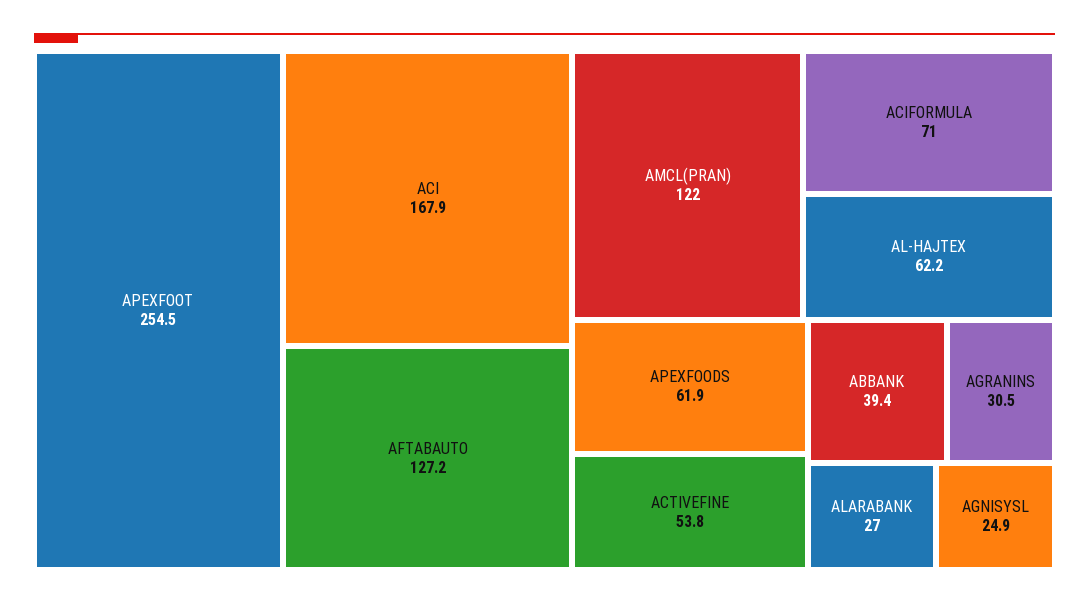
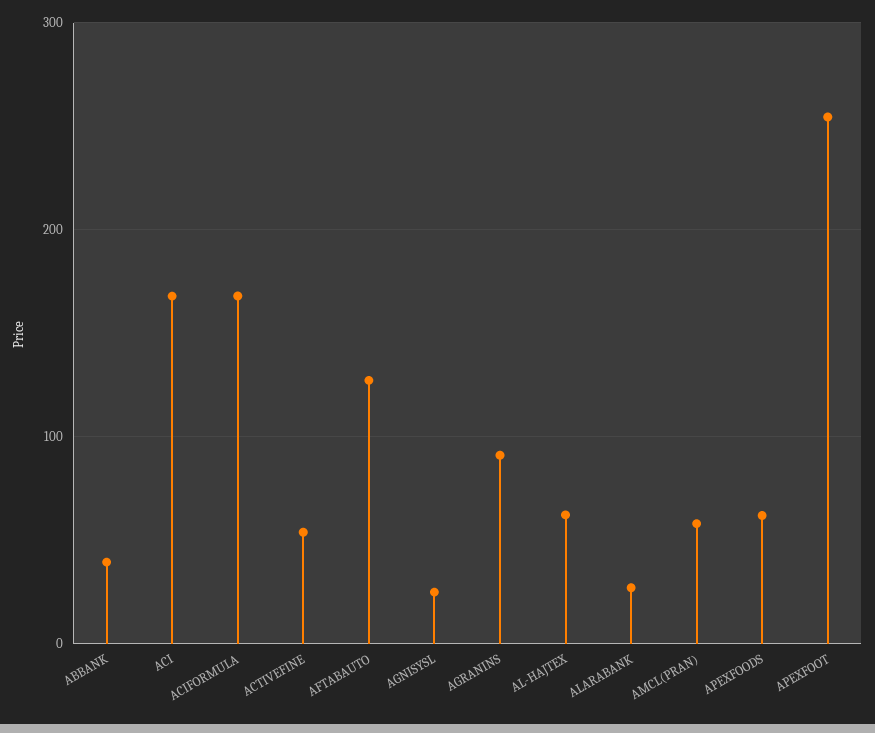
  {
    "APEXFOOT": 254.5,
    "ACI": 167.9,
    "AFTABAUTO": 127.2,
-   "AMCL(PRAN)": 122,
+   "AMCL(PRAN)": 60,
-   "ACIFORMULA": 71,
+   "ACIFORMULA": 170,
    "AL-HAJTEX": 62.2,
    "APEXFOODS": 61.9,
    "ACTIVEFINE": 53.8,
    "ABBANK": 39.4,
-   "AGRANINS": 30.5,
+   "AGRANINS": 90,
    "ALARABANK": 27,
    "AGNISYSL": 24.9
  }

